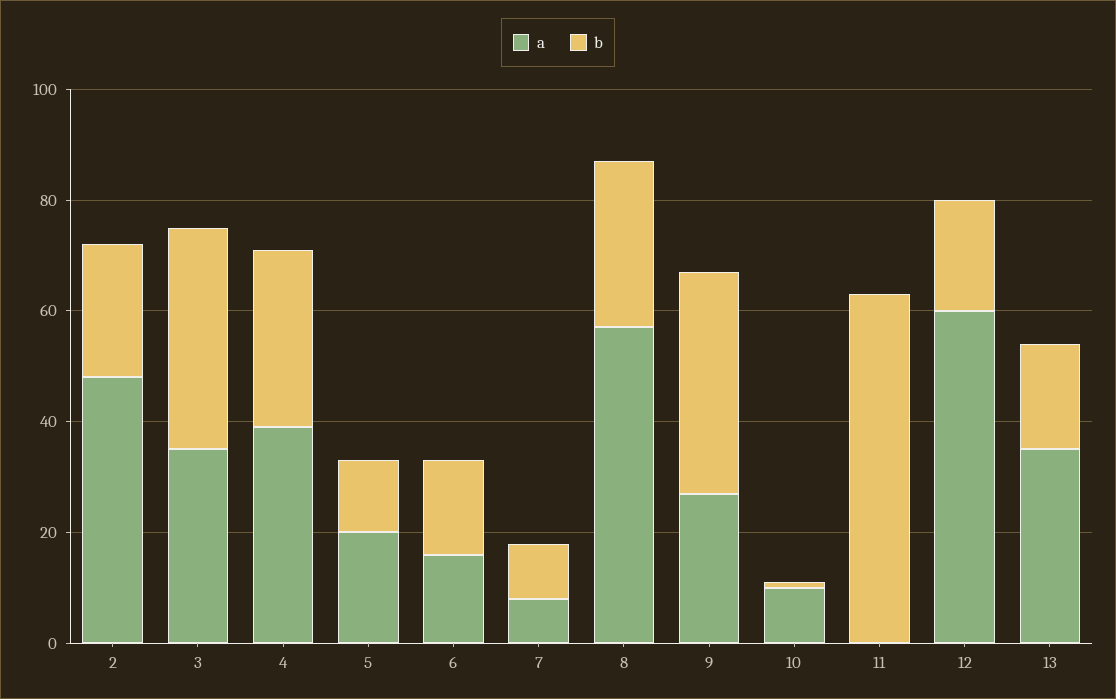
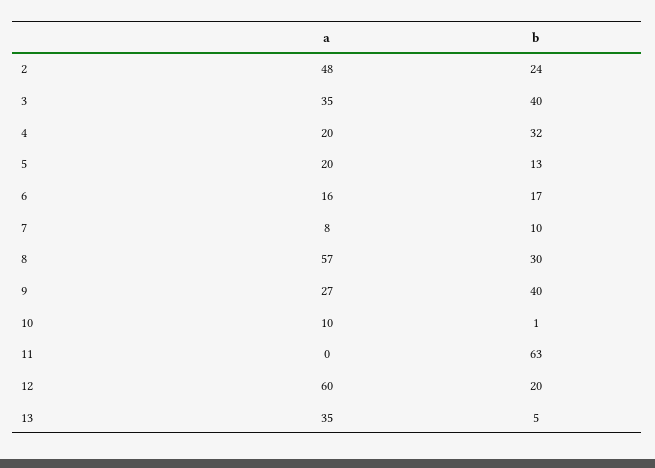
  {
    "a": {
      "2": 48,
      "3": 35,
-     "4": 40,
+     "4": 20,
      "5": 20,
      "6": 16,
      "7": 8,
      "8": 57,
      "9": 27,
      "10": 10,
      "11": 0,
      "12": 60,
      "13": 35
    },
    "b": {
      "2": 24,
      "3": 40,
      "4": 32,
      "5": 13,
      "6": 17,
      "7": 10,
      "8": 30,
      "9": 40,
      "10": 1,
      "11": 63,
      "12": 20,
-     "13": 20
+     "13": 5
    }
  }

